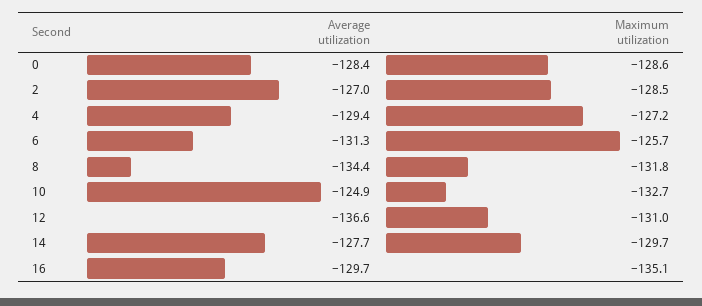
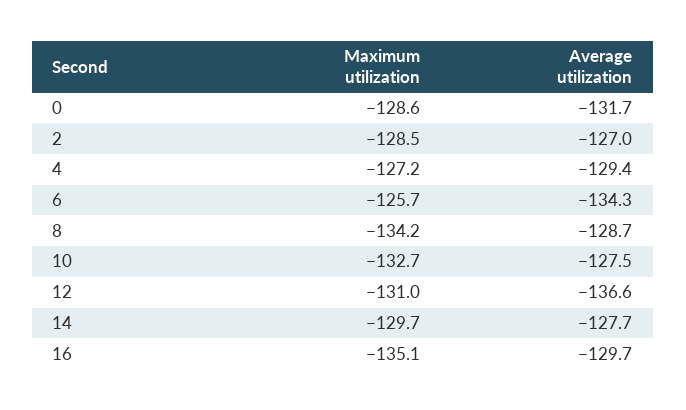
  {
    "Average utilization": {
-     "0": -128.4,
+     "0": -131.7,
      "2": -127,
      "4": -129.4,
-     "6": -131.3,
+     "6": -134.3,
-     "8": -134.4,
+     "8": -128.7,
-     "10": -124.9,
+     "10": -127.5,
      "12": -136.6,
      "14": -127.7,
      "16": -129.7
    },
    "Maximum utilization": {
      "0": -128.6,
      "2": -128.5,
      "4": -127.2,
      "6": -125.7,
-     "8": -131.8,
+     "8": -134.2,
      "10": -132.7,
      "12": -131,
      "14": -129.7,
      "16": -135.1
    }
  }

